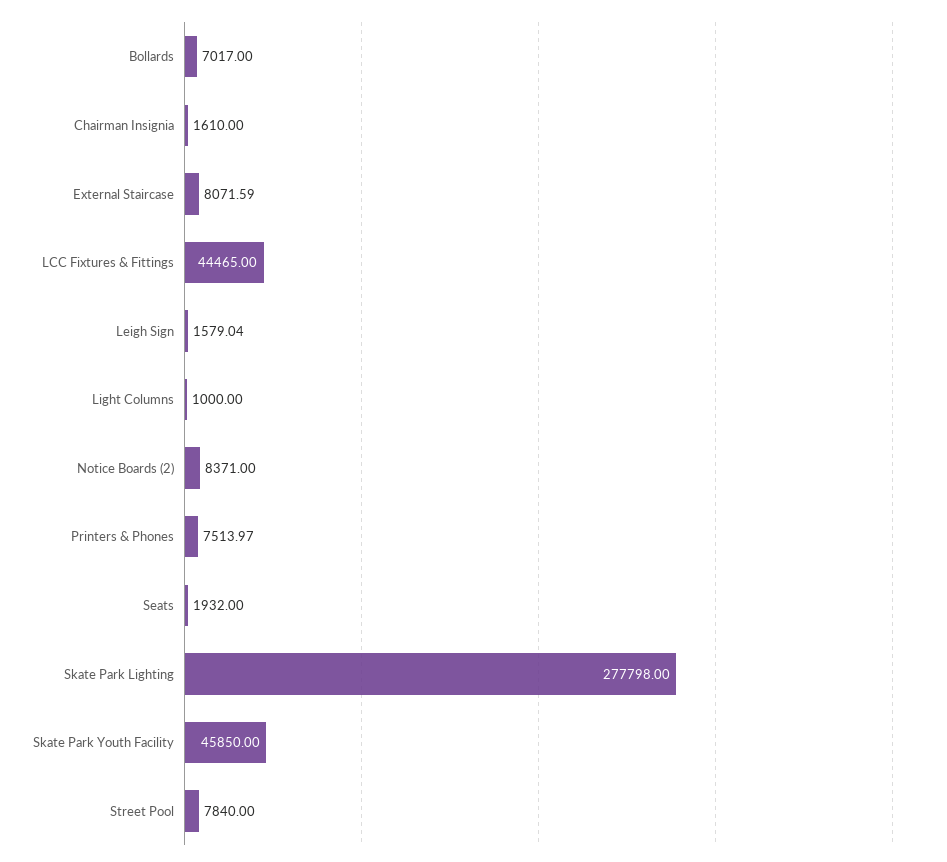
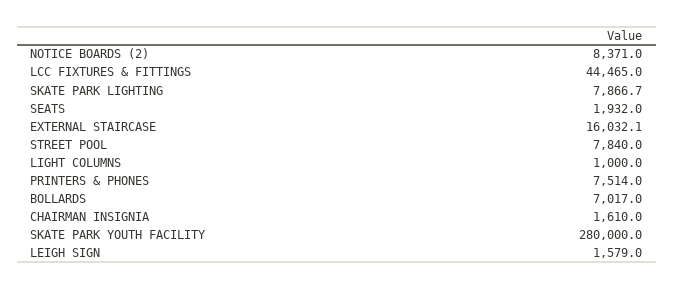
  {
    "Bollards": 7017,
    "Chairman Insignia": 1610,
-   "External Staircase": 8071.59,
+   "External Staircase": 16032.1,
    "LCC Fixtures & Fittings": 44465,
    "Leigh Sign": 1579.04,
    "Light Columns": 1000,
    "Notice Boards (2)": 8371,
    "Printers & Phones": 7513.97,
    "Seats": 1932,
-   "Skate Park Lighting": 277798,
+   "Skate Park Lighting": 7866.7,
-   "Skate Park Youth Facility": 45850,
+   "Skate Park Youth Facility": 280000,
    "Street Pool": 7840
  }

